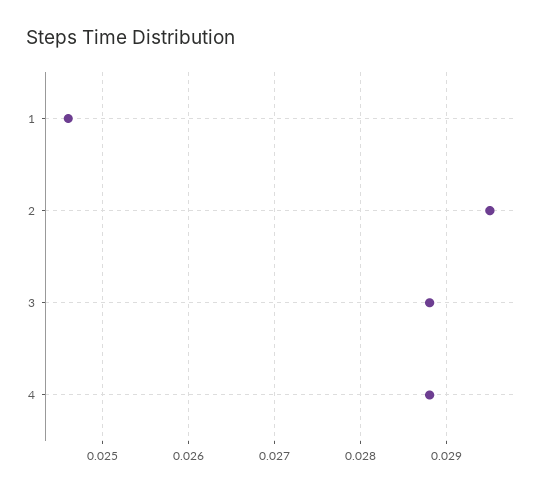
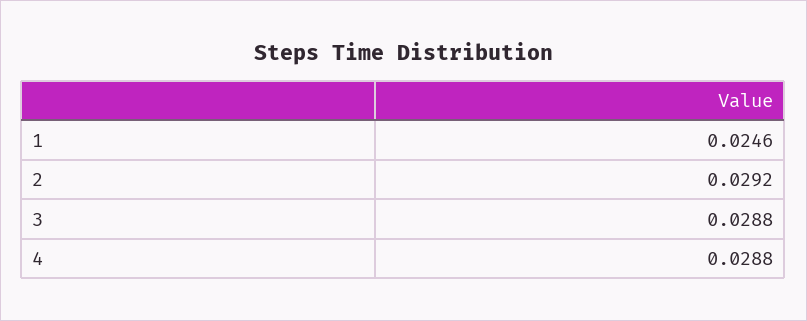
  {
    "1": 0.0246,
-   "2": 0.0295,
+   "2": 0.0292,
    "3": 0.0288,
    "4": 0.0288
  }

